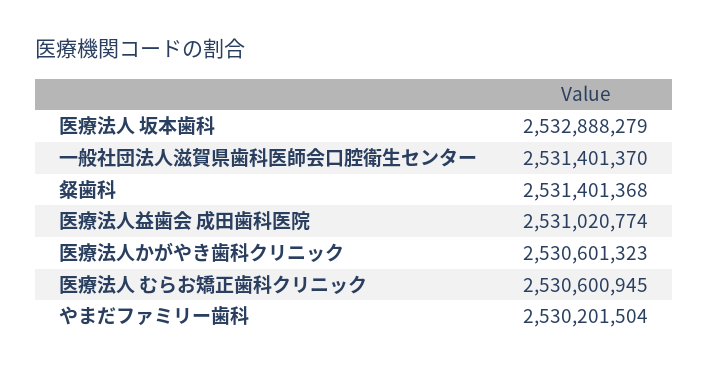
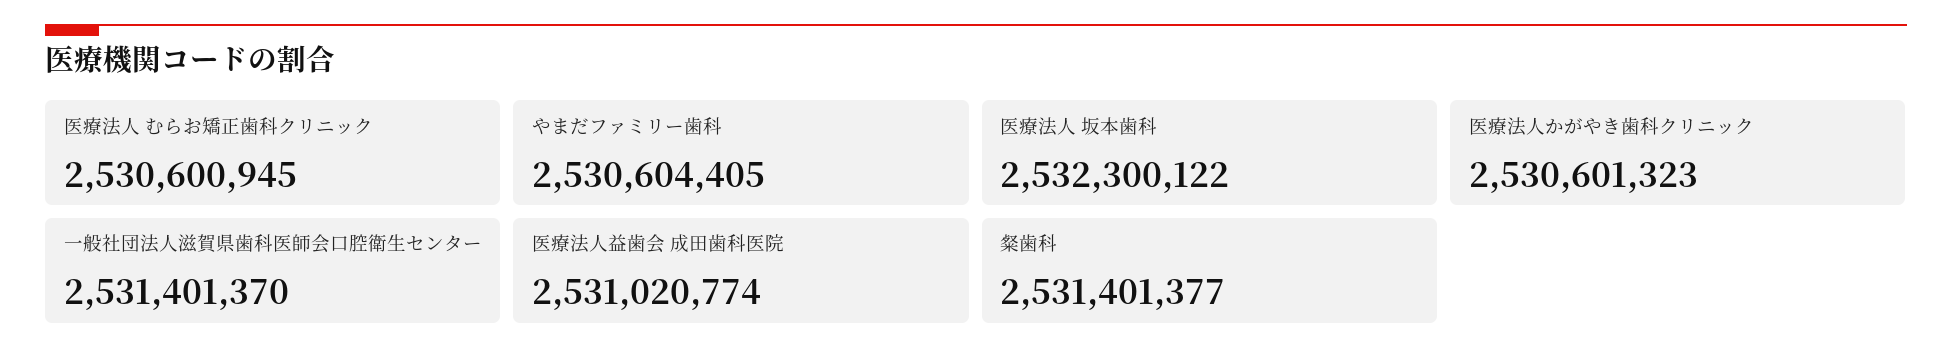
  {
-   "医療法人 坂本歯科": 2532888279,
+   "医療法人 坂本歯科": 2532300122,
    "一般社団法人滋賀県歯科医師会口腔衛生センター": 2531401370,
-   "粲歯科": 2531401368,
+   "粲歯科": 2531401377,
    "医療法人益歯会 成田歯科医院": 2531020774,
    "医療法人かがやき歯科クリニック": 2530601323,
    "医療法人 むらお矯正歯科クリニック": 2530600945,
-   "やまだファミリー歯科": 2530201504
+   "やまだファミリー歯科": 2530604405
  }

